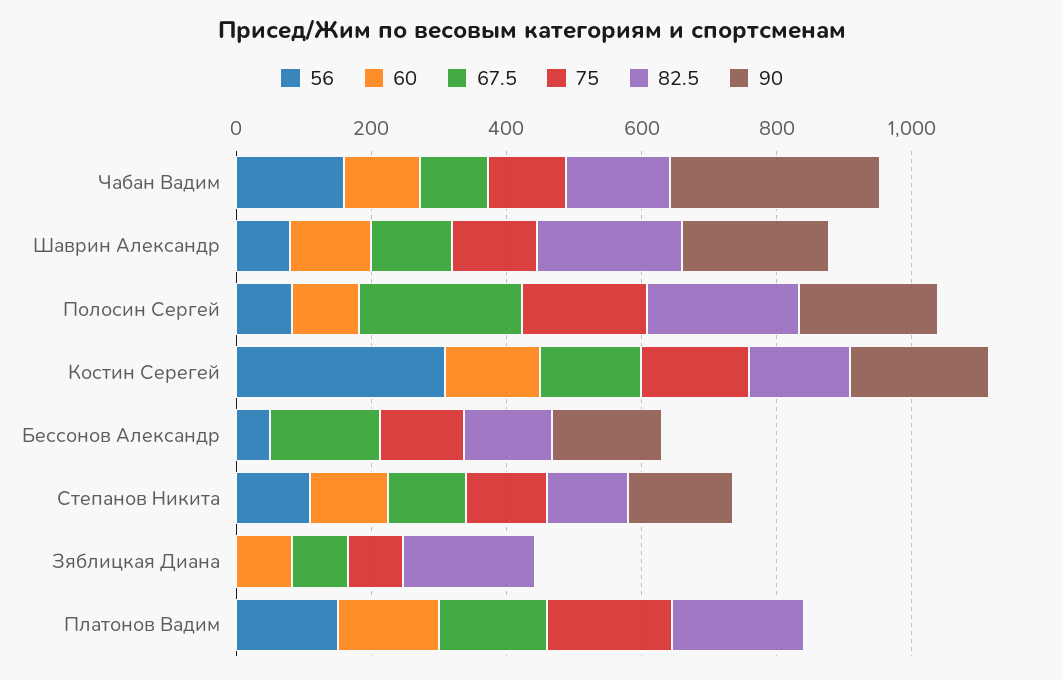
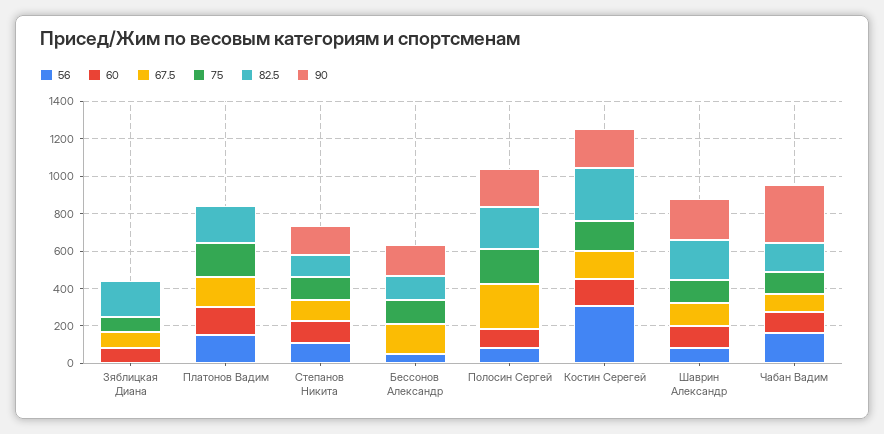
  {
    "56": {
      "Чабан Вадим": 150,
      "Шаврин Александр": 100,
      "Полосин Сергей": 100,
      "Костин Серегей": 300,
      "Бессонов Александр": 50,
      "Степанов Никита": 100,
      "Зяблицкая Диана": 0,
      "Платонов Вадим": 150
    },
    "60": {
      "Чабан Вадим": 100,
      "Шаврин Александр": 100,
      "Полосин Сергей": 100,
      "Костин Серегей": 150,
      "Бессонов Александр": 0,
      "Степанов Никита": 100,
      "Зяблицкая Диана": 100,
      "Платонов Вадим": 150
    },
    "67.5": {
      "Чабан Вадим": 100,
      "Шаврин Александр": 100,
      "Полосин Сергей": 250,
      "Костин Серегей": 150,
      "Бессонов Александр": 150,
      "Степанов Никита": 100,
      "Зяблицкая Диана": 100,
      "Платонов Вадим": 150
    },
    "75": {
      "Чабан Вадим": 100,
      "Шаврин Александр": 150,
      "Полосин Сергей": 200,
      "Костин Серегей": 150,
      "Бессонов Александр": 150,
      "Степанов Никита": 100,
      "Зяблицкая Диана": 100,
      "Платонов Вадим": 200
    },
    "82.5": {
      "Чабан Вадим": 150,
      "Шаврин Александр": 200,
      "Полосин Сергей": 250,
-     "Костин Серегей": 150,
+     "Костин Серегей": 300,
      "Бессонов Александр": 150,
      "Степанов Никита": 100,
      "Зяблицкая Диана": 200,
      "Платонов Вадим": 200
    },
    "90": {
      "Чабан Вадим": 300,
      "Шаврин Александр": 200,
      "Полосин Сергей": 200,
      "Костин Серегей": 200,
      "Бессонов Александр": 150,
      "Степанов Никита": 150,
      "Зяблицкая Диана": 0,
      "Платонов Вадим": 0
    }
  }

